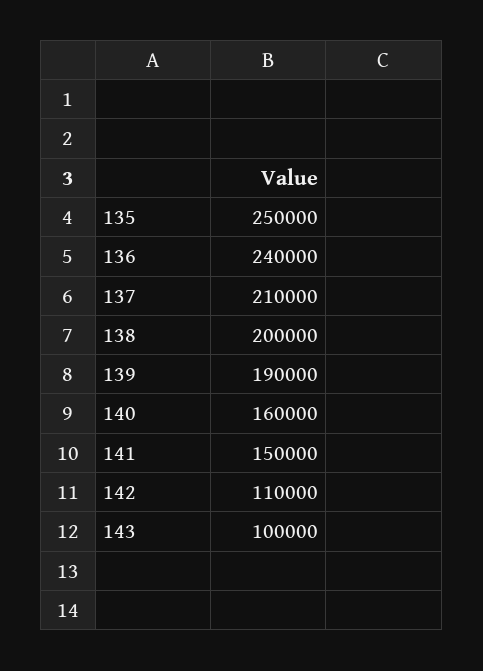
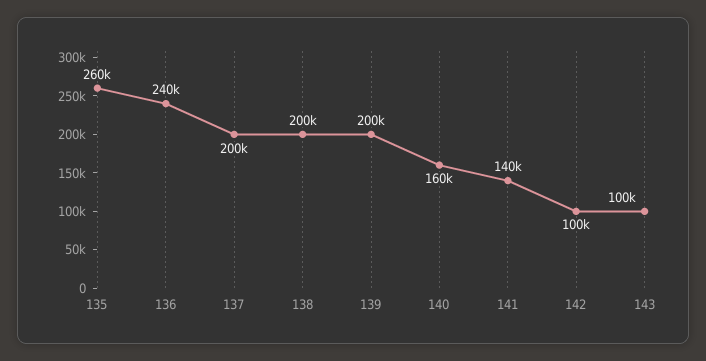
  {
-   "135": 250000,
+   "135": 260000,
    "136": 240000,
-   "137": 210000,
+   "137": 200000,
    "138": 200000,
-   "139": 190000,
+   "139": 200000,
    "140": 160000,
-   "141": 150000,
+   "141": 140000,
-   "142": 110000,
+   "142": 100000,
    "143": 100000
  }

